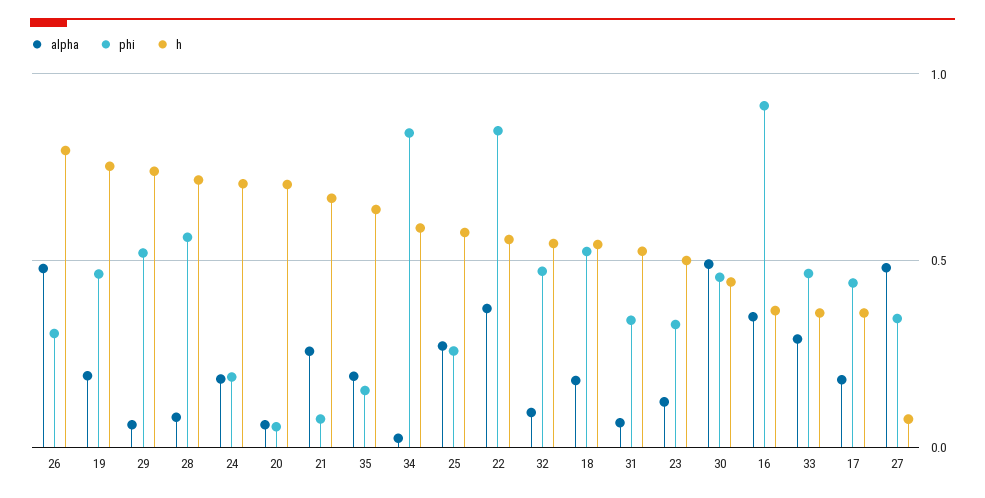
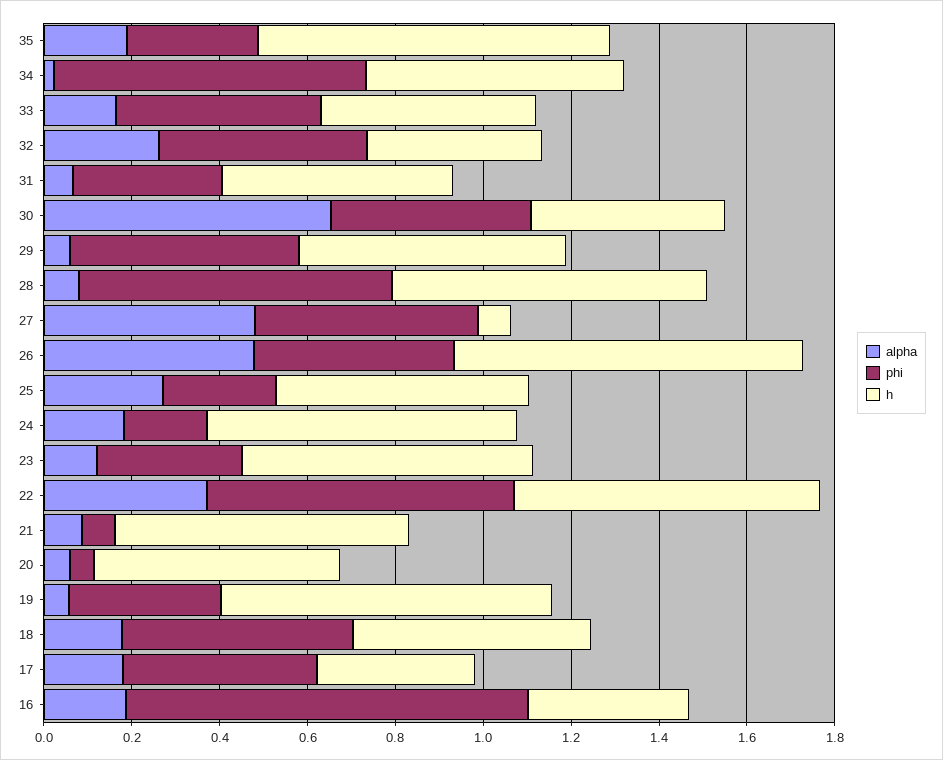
  {
    "alpha": {
      "26": 0.5,
-     "19": 0.2,
+     "19": 0.05,
      "29": 0.05,
      "28": 0.1,
      "24": 0.2,
      "20": 0.05,
-     "21": 0.25,
+     "21": 0.1,
      "35": 0.2,
      "34": 0,
      "25": 0.25,
      "22": 0.35,
-     "32": 0.1,
+     "32": 0.25,
      "18": 0.2,
      "31": 0.05,
      "23": 0.1,
-     "30": 0.5,
+     "30": 0.65,
-     "16": 0.35,
+     "16": 0.2,
-     "33": 0.3,
+     "33": 0.15,
      "17": 0.2,
      "27": 0.5
    },
    "phi": {
-     "26": 0.3,
+     "26": 0.45,
-     "19": 0.45,
+     "19": 0.35,
      "29": 0.5,
-     "28": 0.55,
+     "28": 0.7,
      "24": 0.2,
      "20": 0.05,
      "21": 0.1,
-     "35": 0.15,
+     "35": 0.3,
-     "34": 0.85,
+     "34": 0.7,
      "25": 0.25,
-     "22": 0.85,
+     "22": 0.7,
      "32": 0.45,
      "18": 0.5,
      "31": 0.35,
      "23": 0.35,
      "30": 0.45,
      "16": 0.9,
      "33": 0.45,
      "17": 0.45,
-     "27": 0.35
+     "27": 0.5
    },
    "h": {
      "26": 0.8,
      "19": 0.75,
-     "29": 0.75,
+     "29": 0.6,
      "28": 0.7,
      "24": 0.7,
-     "20": 0.7,
+     "20": 0.55,
      "21": 0.65,
-     "35": 0.65,
+     "35": 0.8,
      "34": 0.6,
      "25": 0.6,
-     "22": 0.55,
+     "22": 0.7,
-     "32": 0.55,
+     "32": 0.4,
      "18": 0.55,
      "31": 0.55,
-     "23": 0.5,
+     "23": 0.65,
      "30": 0.45,
      "16": 0.35,
-     "33": 0.35,
+     "33": 0.5,
      "17": 0.35,
      "27": 0.1
    }
  }

